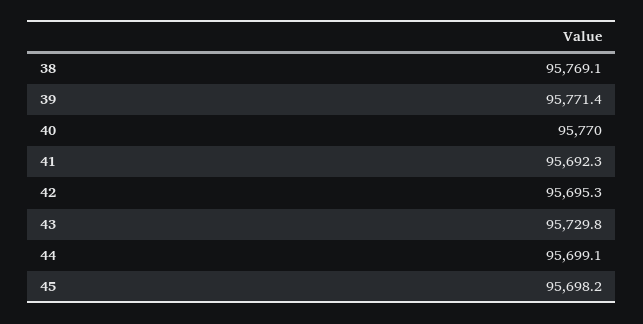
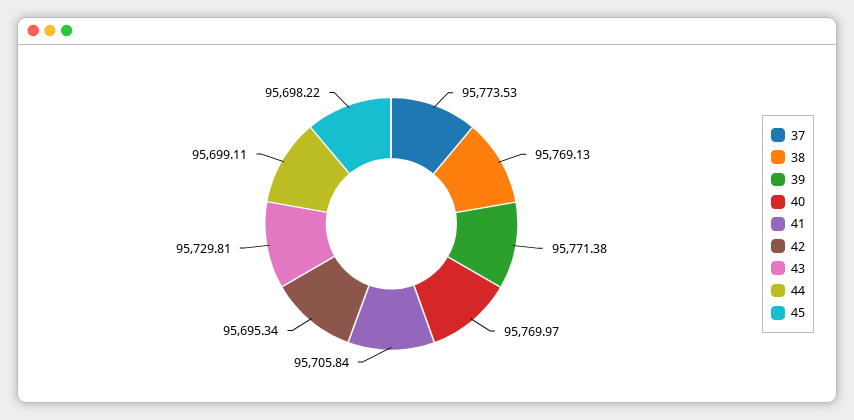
  {
    "38": 95769.13,
    "39": 95771.38,
    "40": 95769.97,
-   "41": 95692.3,
+   "41": 95705.84,
    "42": 95695.34,
    "43": 95729.81,
    "44": 95699.11,
-   "45": 95698.22
+   "45": 95698.22,
+   "37": 95773.53
  }

